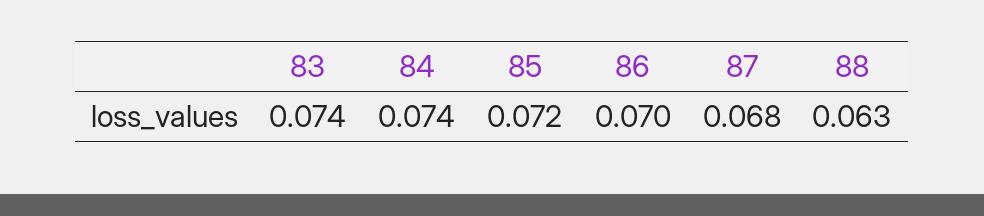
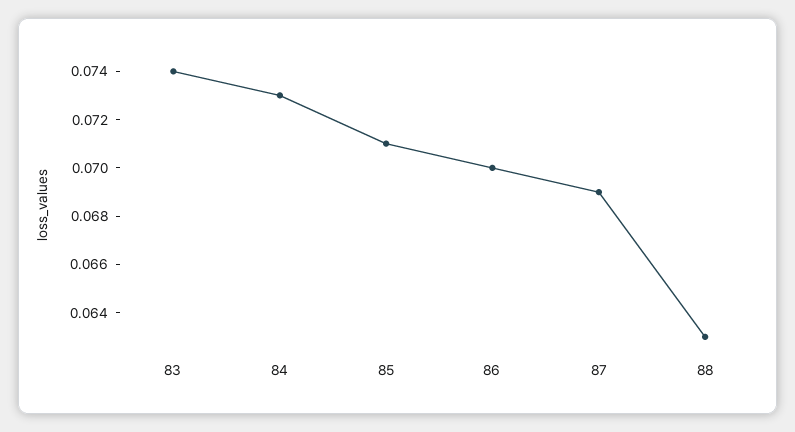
  {
    "83": 0.074,
-   "84": 0.074,
+   "84": 0.073,
-   "85": 0.072,
+   "85": 0.071,
    "86": 0.07,
-   "87": 0.068,
+   "87": 0.069,
    "88": 0.063
  }

